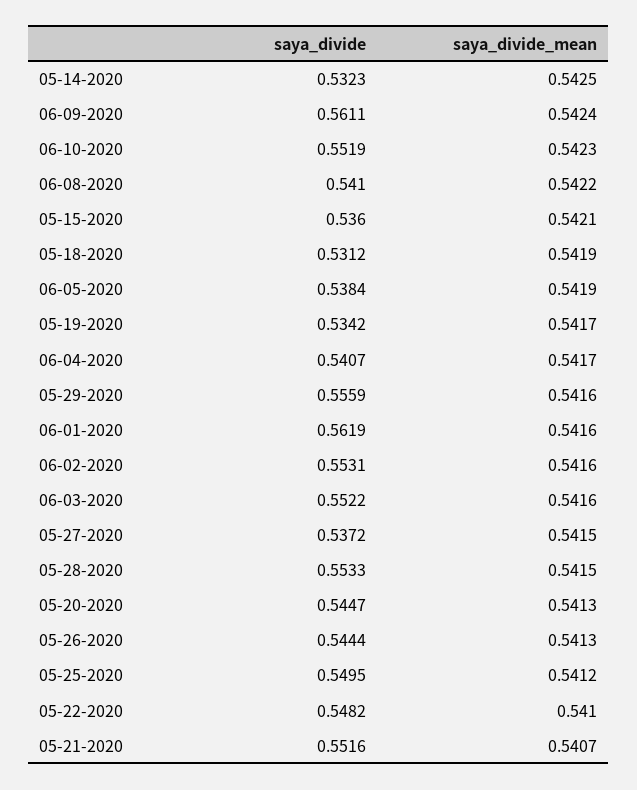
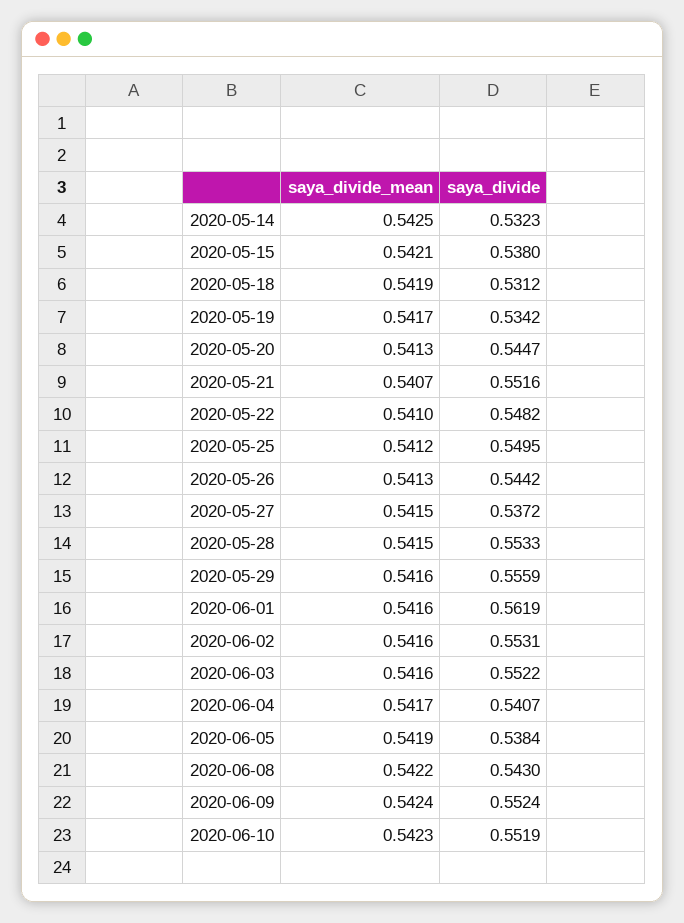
  {
    "saya_divide": {
      "05-14-2020": 0.5323,
-     "06-09-2020": 0.5611,
+     "06-09-2020": 0.5524,
      "06-10-2020": 0.5519,
-     "06-08-2020": 0.541,
+     "06-08-2020": 0.543,
-     "05-15-2020": 0.536,
+     "05-15-2020": 0.538,
      "05-18-2020": 0.5312,
      "06-05-2020": 0.5384,
      "05-19-2020": 0.5342,
      "06-04-2020": 0.5407,
      "05-29-2020": 0.5559,
      "06-01-2020": 0.5619,
      "06-02-2020": 0.5531,
      "06-03-2020": 0.5522,
      "05-27-2020": 0.5372,
      "05-28-2020": 0.5533,
      "05-20-2020": 0.5447,
-     "05-26-2020": 0.5444,
+     "05-26-2020": 0.5442,
      "05-25-2020": 0.5495,
      "05-22-2020": 0.5482,
      "05-21-2020": 0.5516
    },
    "saya_divide_mean": {
      "05-14-2020": 0.5425,
      "06-09-2020": 0.5424,
      "06-10-2020": 0.5423,
      "06-08-2020": 0.5422,
      "05-15-2020": 0.5421,
      "05-18-2020": 0.5419,
      "06-05-2020": 0.5419,
      "05-19-2020": 0.5417,
      "06-04-2020": 0.5417,
      "05-29-2020": 0.5416,
      "06-01-2020": 0.5416,
      "06-02-2020": 0.5416,
      "06-03-2020": 0.5416,
      "05-27-2020": 0.5415,
      "05-28-2020": 0.5415,
      "05-20-2020": 0.5413,
      "05-26-2020": 0.5413,
      "05-25-2020": 0.5412,
      "05-22-2020": 0.541,
      "05-21-2020": 0.5407
    }
  }

